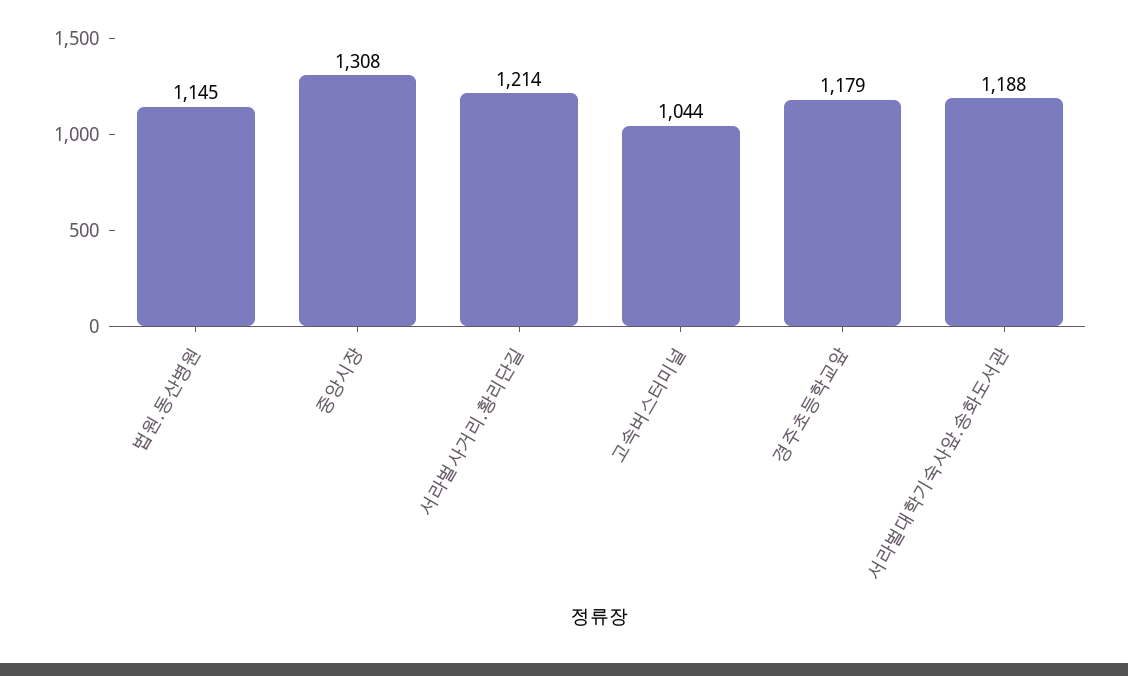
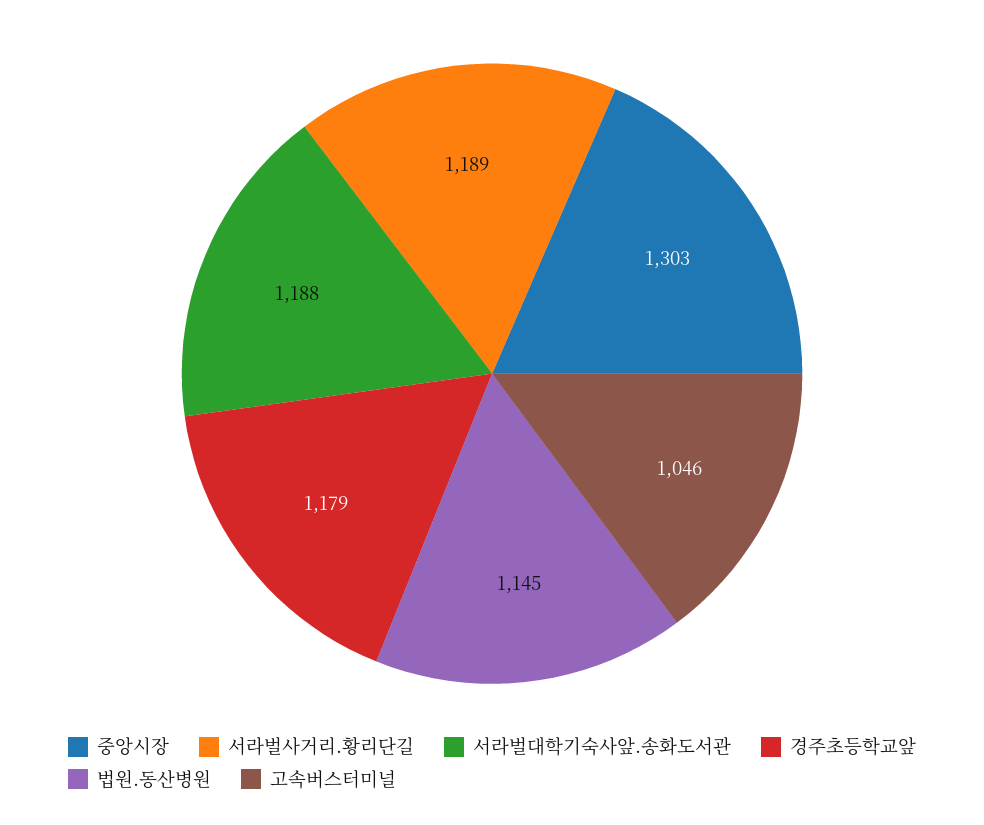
  {
    "법원.동산병원": 1145,
-   "중앙시장": 1308,
+   "중앙시장": 1303,
-   "서라벌사거리.황리단길": 1214,
+   "서라벌사거리.황리단길": 1189,
-   "고속버스터미널": 1044,
+   "고속버스터미널": 1046,
    "경주초등학교앞": 1179,
    "서라벌대학기숙사앞.송화도서관": 1188
  }

